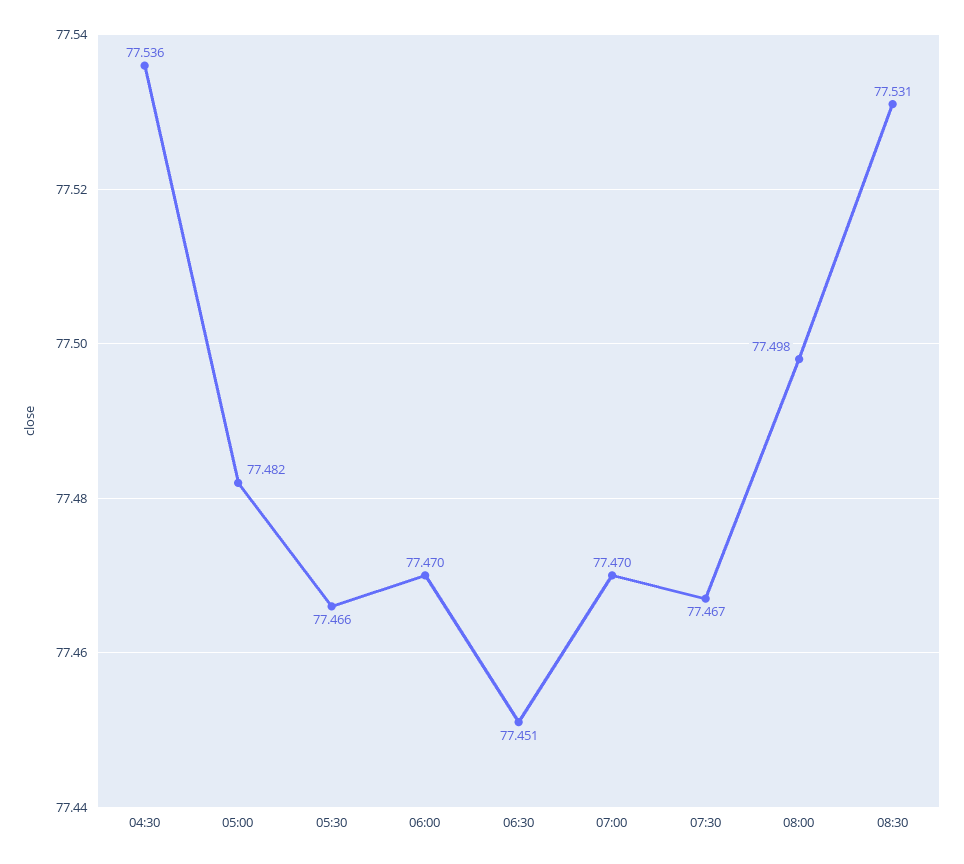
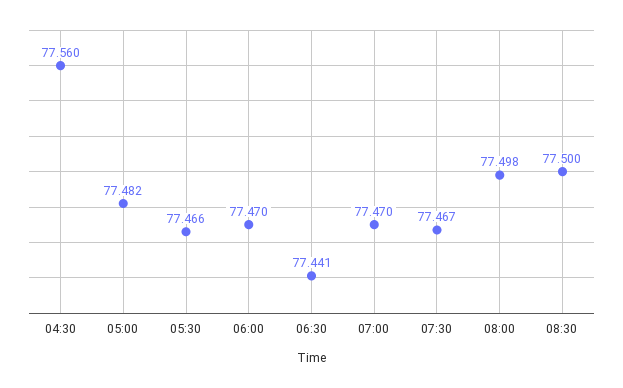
  {
-   "04:30": 77.536,
+   "04:30": 77.56,
    "05:00": 77.482,
    "05:30": 77.466,
    "06:00": 77.47,
-   "06:30": 77.451,
+   "06:30": 77.441,
    "07:00": 77.47,
    "07:30": 77.467,
    "08:00": 77.498,
-   "08:30": 77.531
+   "08:30": 77.5
  }

